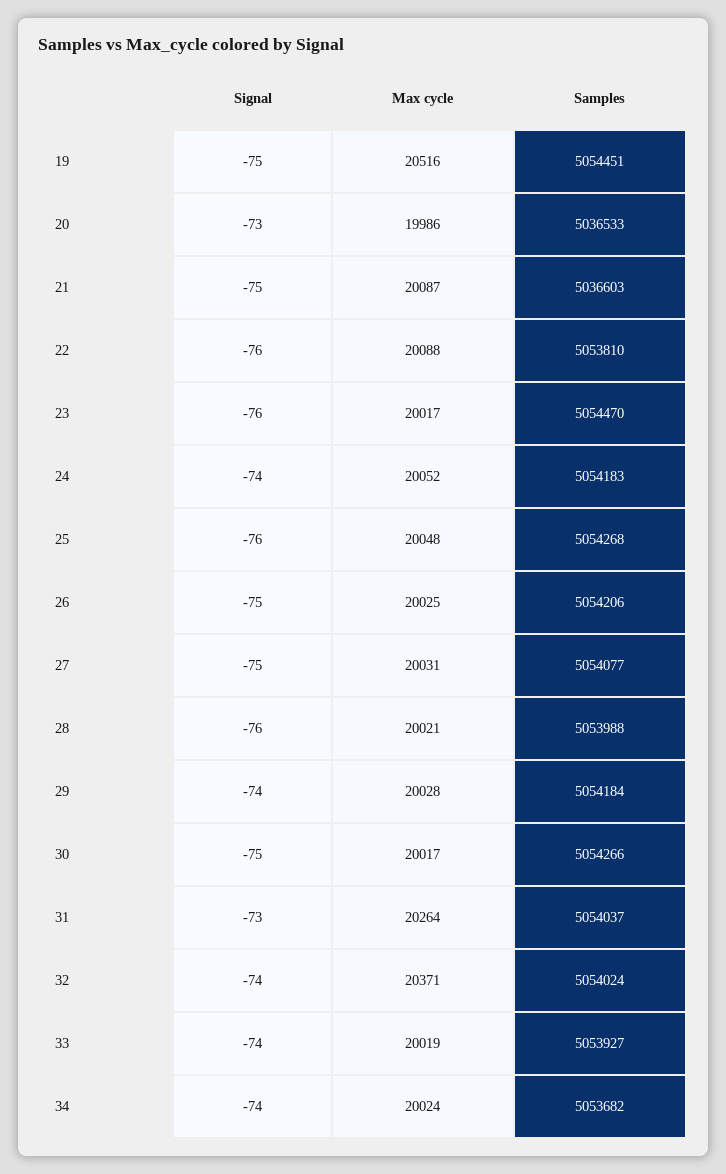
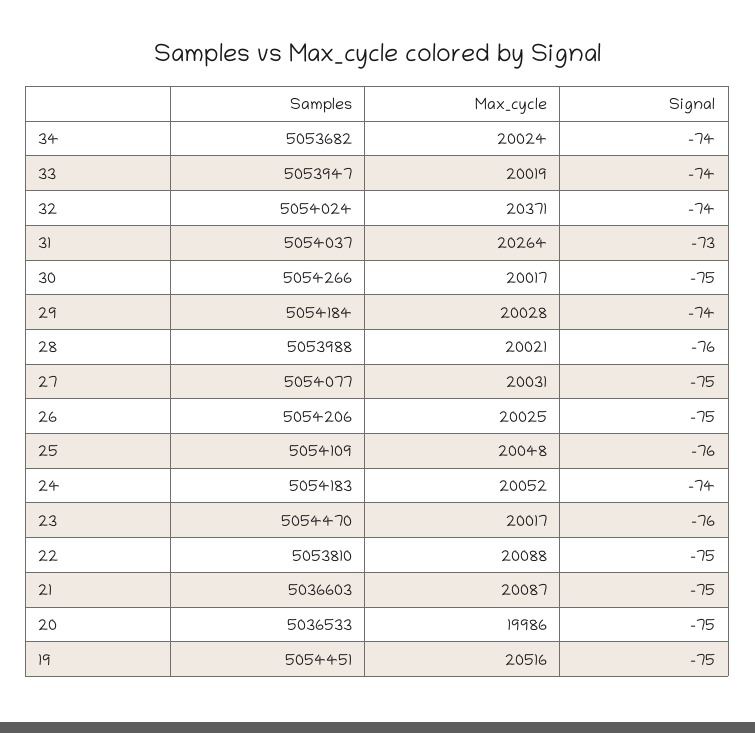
  {
    "Signal": {
      "19": -75,
-     "20": -73,
+     "20": -75,
      "21": -75,
-     "22": -76,
+     "22": -75,
      "23": -76,
      "24": -74,
      "25": -76,
      "26": -75,
      "27": -75,
      "28": -76,
      "29": -74,
      "30": -75,
      "31": -73,
      "32": -74,
      "33": -74,
      "34": -74
    },
    "Max cycle": {
      "19": 20516,
      "20": 19986,
      "21": 20087,
      "22": 20088,
      "23": 20017,
      "24": 20052,
      "25": 20048,
      "26": 20025,
      "27": 20031,
      "28": 20021,
      "29": 20028,
      "30": 20017,
      "31": 20264,
      "32": 20371,
      "33": 20019,
      "34": 20024
    },
    "Samples": {
      "19": 5054451,
      "20": 5036533,
      "21": 5036603,
      "22": 5053810,
      "23": 5054470,
      "24": 5054183,
-     "25": 5054268,
+     "25": 5054109,
      "26": 5054206,
      "27": 5054077,
      "28": 5053988,
      "29": 5054184,
      "30": 5054266,
      "31": 5054037,
      "32": 5054024,
-     "33": 5053927,
+     "33": 5053947,
      "34": 5053682
    }
  }

